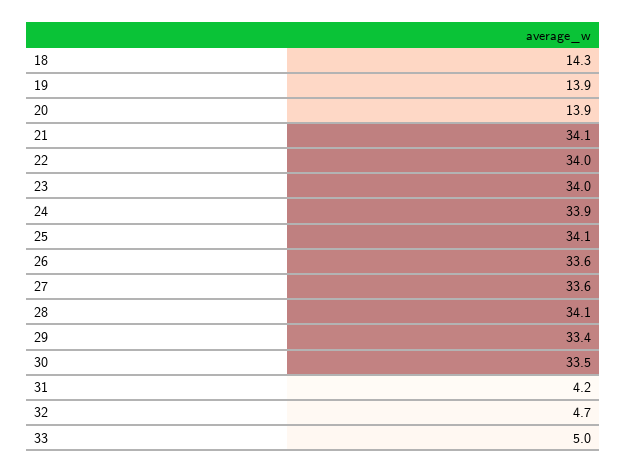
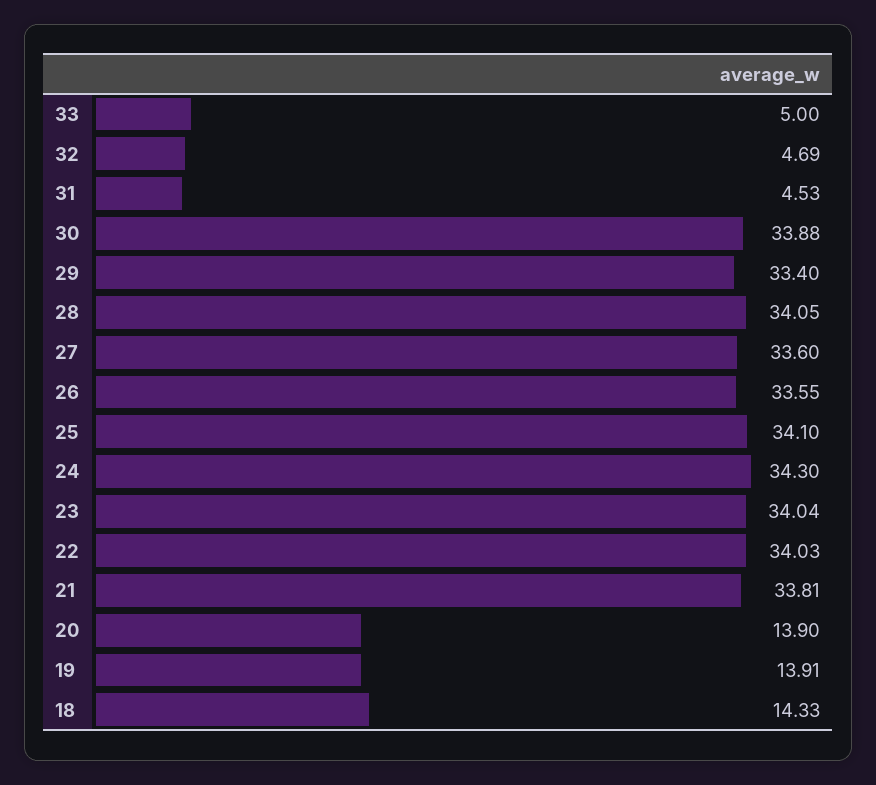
  {
    "18": 14.33,
    "19": 13.91,
    "20": 13.9,
-   "21": 34.1,
+   "21": 33.81,
    "22": 34.03,
    "23": 34.04,
-   "24": 33.9,
+   "24": 34.3,
    "25": 34.1,
    "26": 33.55,
    "27": 33.6,
    "28": 34.05,
    "29": 33.4,
-   "30": 33.5,
+   "30": 33.88,
-   "31": 4.2,
+   "31": 4.53,
    "32": 4.69,
    "33": 5
  }

